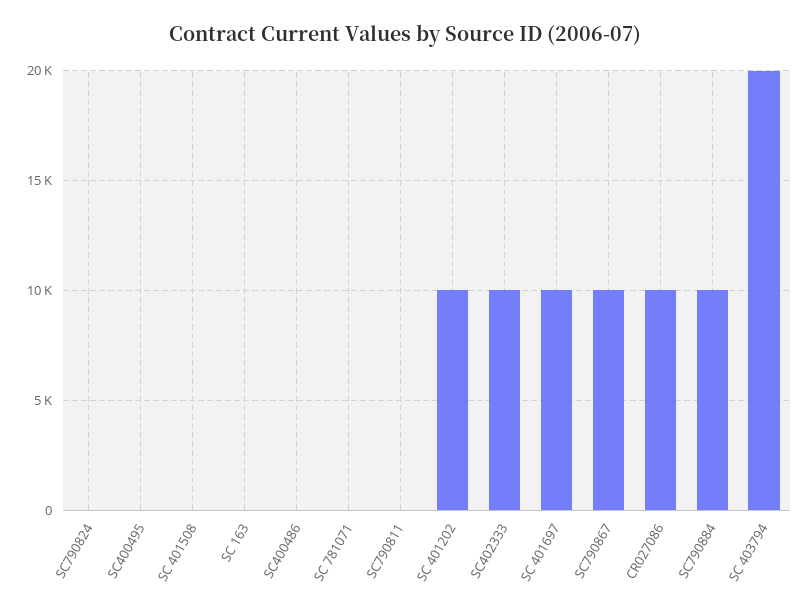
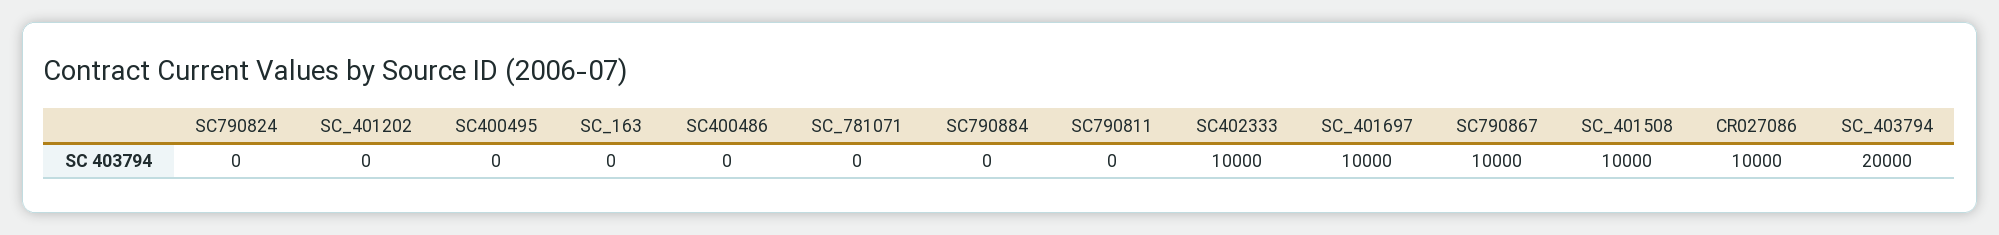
  {
    "SC790824": 0,
    "SC400495": 0,
-   "SC 401508": 0,
+   "SC 401508": 10000,
    "SC 163": 0,
    "SC400486": 0,
    "SC 781071": 0,
    "SC790811": 0,
-   "SC 401202": 10000,
+   "SC 401202": 0,
    "SC402333": 10000,
    "SC 401697": 10000,
    "SC790867": 10000,
    "CR027086": 10000,
-   "SC790884": 10000,
+   "SC790884": 0,
    "SC 403794": 20000
  }

